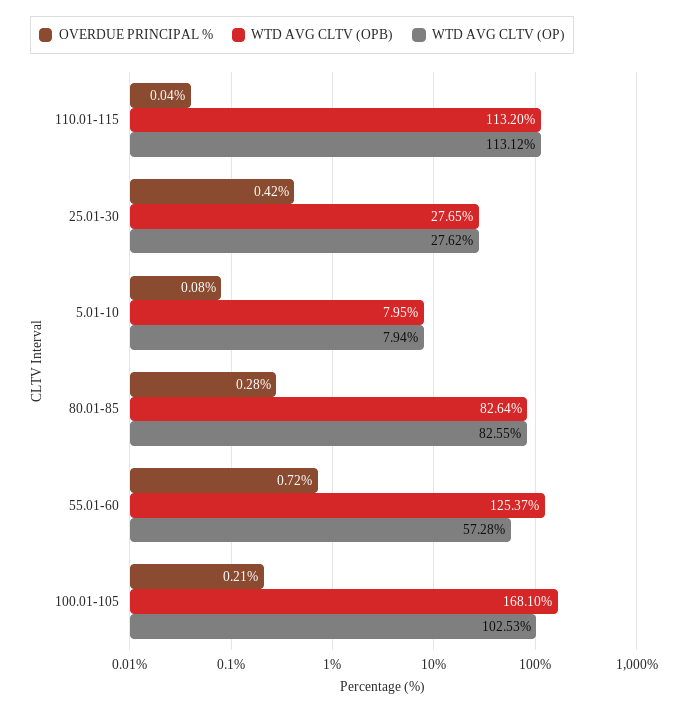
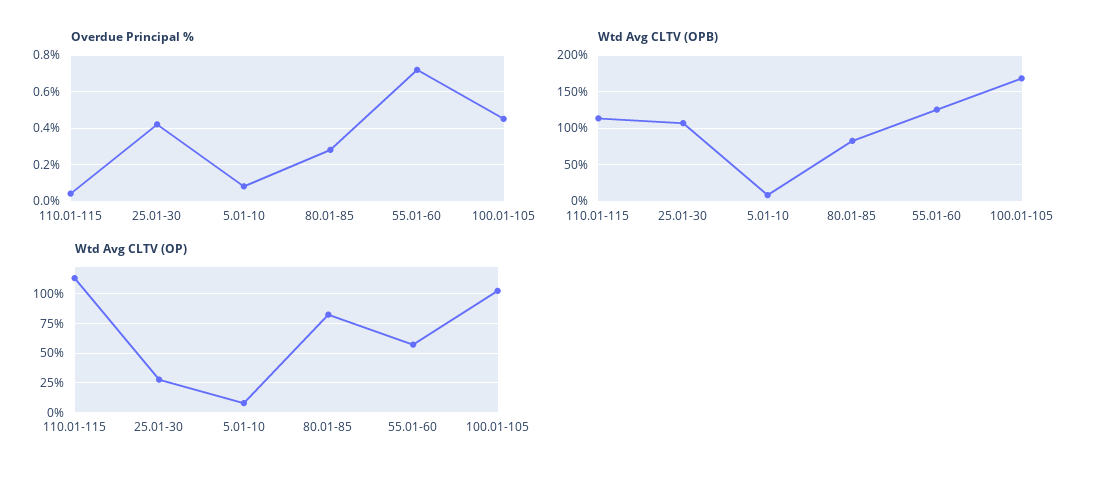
  {
    "OVERDUE PRINCIPAL %": {
      "110.01-115": 0.04,
      "25.01-30": 0.42,
      "5.01-10": 0.08,
      "80.01-85": 0.28,
      "55.01-60": 0.72,
-     "100.01-105": 0.21
+     "100.01-105": 0.45
    },
    "WTD AVG CLTV (OPB)": {
      "110.01-115": 113.2,
-     "25.01-30": 27.65,
+     "25.01-30": 110,
      "5.01-10": 7.95,
      "80.01-85": 82.64,
      "55.01-60": 125.37,
      "100.01-105": 168.1
    },
    "WTD AVG CLTV (OP)": {
      "110.01-115": 113.12,
      "25.01-30": 27.62,
      "5.01-10": 7.94,
      "80.01-85": 82.55,
      "55.01-60": 57.28,
      "100.01-105": 102.53
    }
  }

